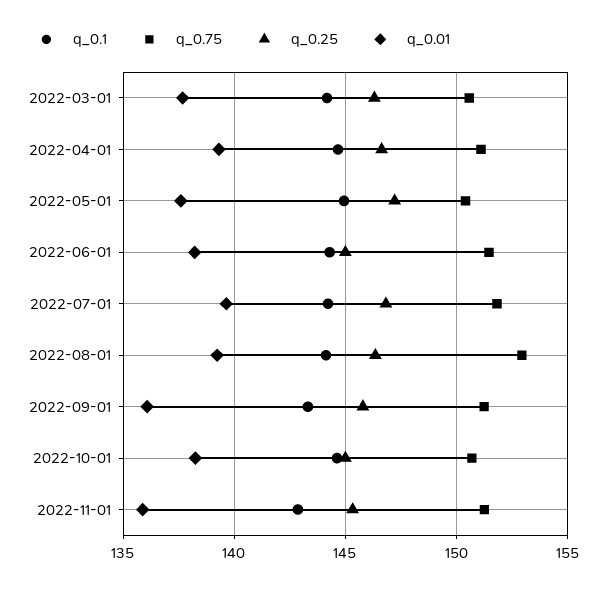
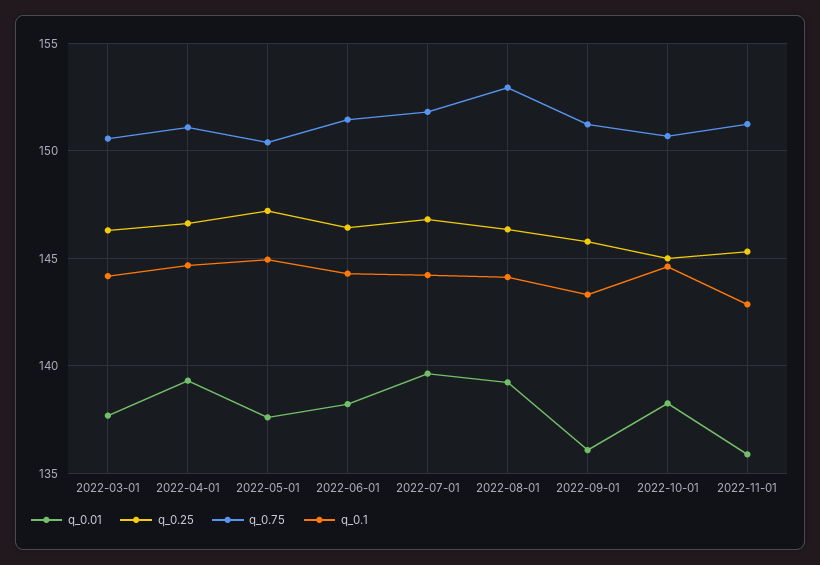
  {
    "q_0.1": {
      "2022-03-01": 144,
      "2022-04-01": 144.5,
      "2022-05-01": 145,
      "2022-06-01": 144.5,
      "2022-07-01": 144,
      "2022-08-01": 144,
      "2022-09-01": 143.5,
      "2022-10-01": 144.5,
      "2022-11-01": 143
    },
    "q_0.75": {
      "2022-03-01": 150.5,
      "2022-04-01": 151,
      "2022-05-01": 150.5,
      "2022-06-01": 151.5,
      "2022-07-01": 152,
      "2022-08-01": 153,
      "2022-09-01": 151,
      "2022-10-01": 150.5,
      "2022-11-01": 151.5
    },
    "q_0.25": {
      "2022-03-01": 146.5,
      "2022-04-01": 146.5,
      "2022-05-01": 147,
-     "2022-06-01": 145,
+     "2022-06-01": 146.5,
      "2022-07-01": 147,
      "2022-08-01": 146.5,
      "2022-09-01": 146,
      "2022-10-01": 145,
      "2022-11-01": 145.5
    },
    "q_0.01": {
      "2022-03-01": 137.5,
      "2022-04-01": 139.5,
      "2022-05-01": 137.5,
      "2022-06-01": 138,
      "2022-07-01": 139.5,
      "2022-08-01": 139,
      "2022-09-01": 136,
      "2022-10-01": 138.5,
      "2022-11-01": 136
    }
  }

